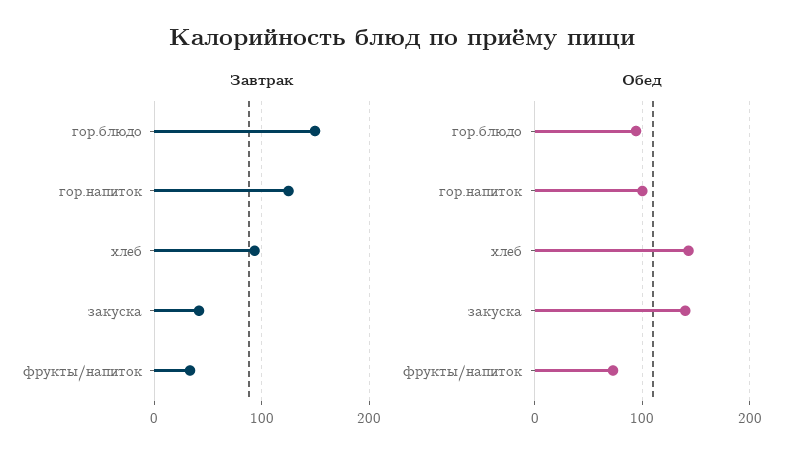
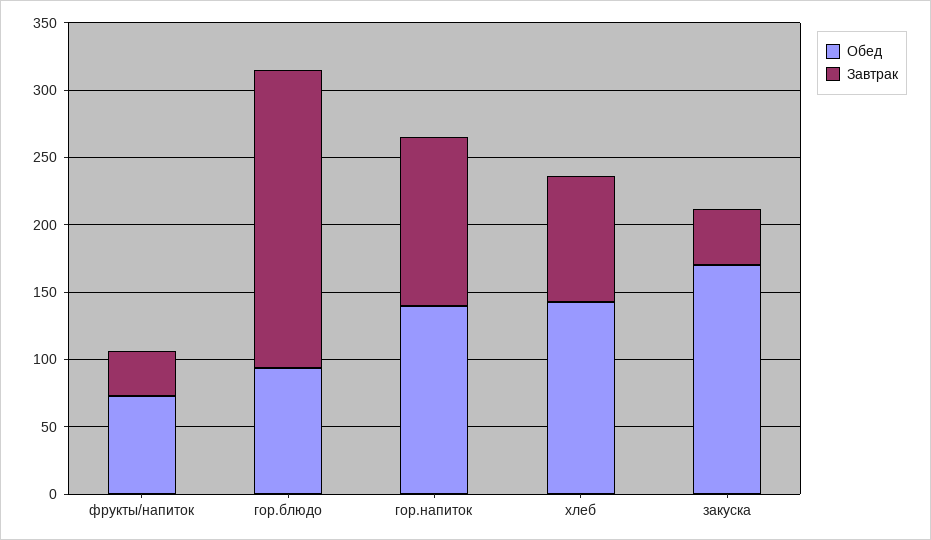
  {
    "Завтрак": {
-     "гор.блюдо": 150,
+     "гор.блюдо": 220,
      "гор.напиток": 130,
      "хлеб": 90,
      "закуска": 40,
      "фрукты/напиток": 30
    },
    "Обед": {
      "гор.блюдо": 90,
-     "гор.напиток": 100,
+     "гор.напиток": 140,
      "хлеб": 140,
-     "закуска": 140,
+     "закуска": 170,
      "фрукты/напиток": 70
    }
  }

